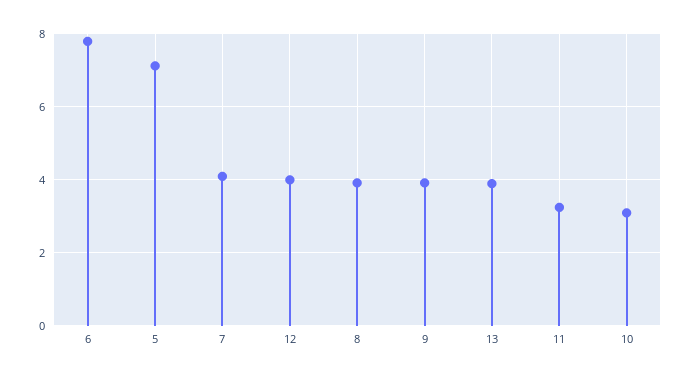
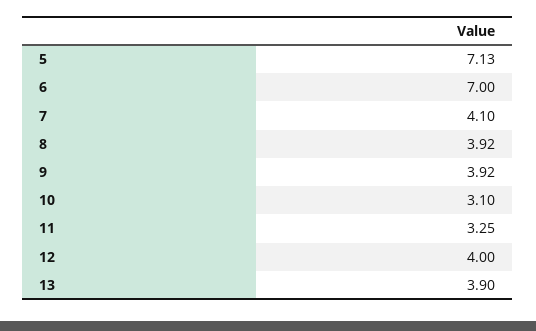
  {
-   "6": 7.8,
+   "6": 7,
    "5": 7.13,
    "7": 4.1,
    "12": 4,
    "8": 3.92,
    "9": 3.92,
    "13": 3.9,
    "11": 3.25,
    "10": 3.1
  }

